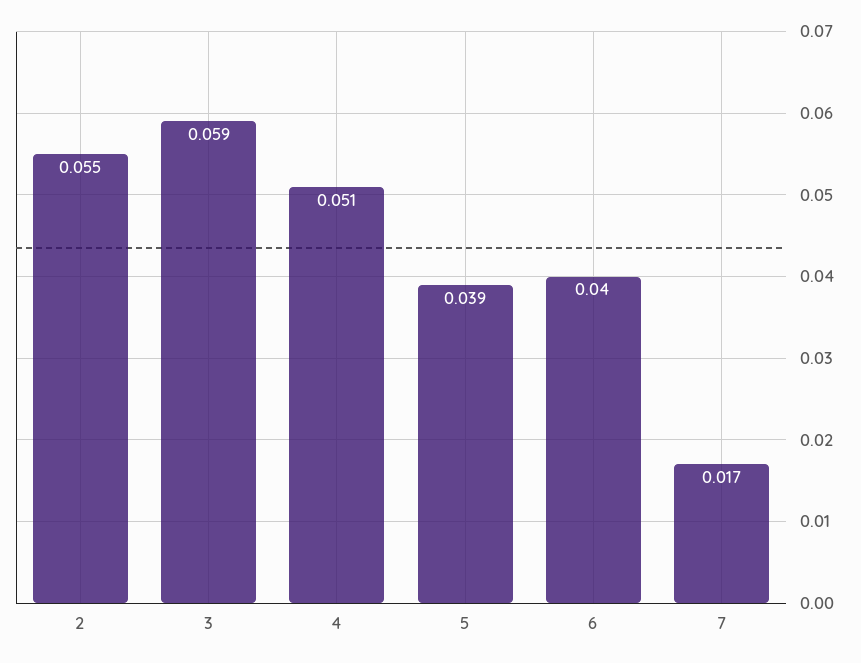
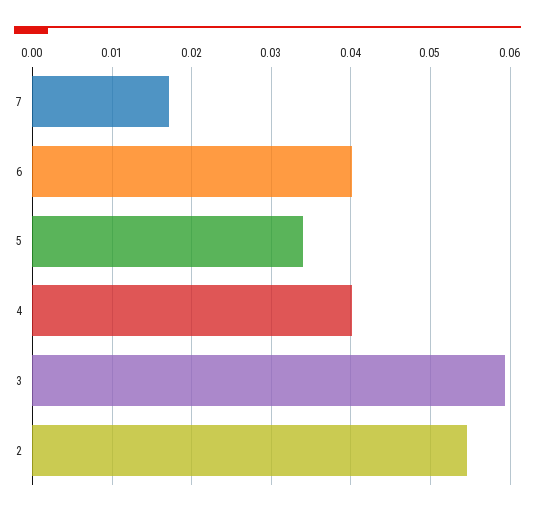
  {
    "2": 0.055,
    "3": 0.059,
-   "4": 0.051,
+   "4": 0.04,
-   "5": 0.039,
+   "5": 0.034,
    "6": 0.04,
    "7": 0.017
  }

